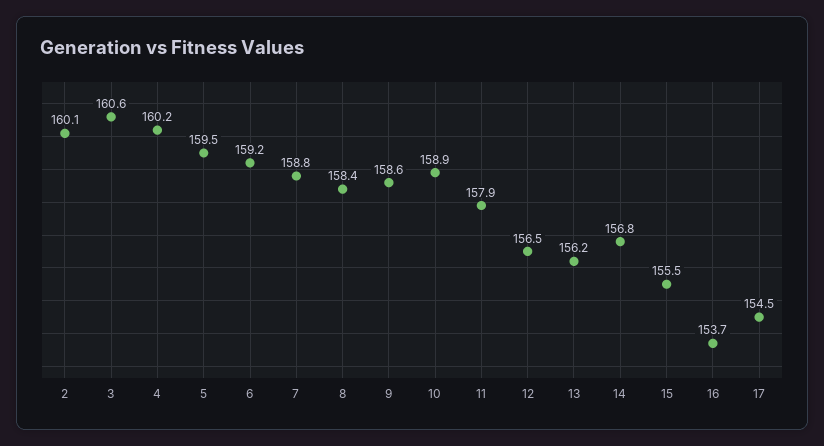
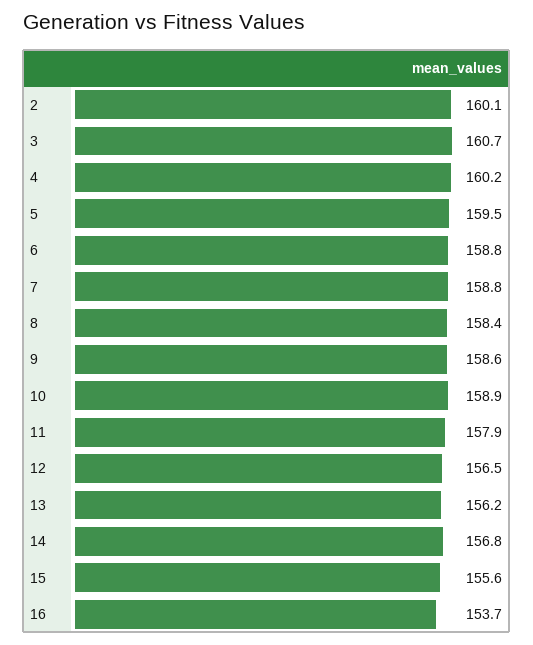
  {
    "2": 160.1,
-   "3": 160.6,
+   "3": 160.7,
    "4": 160.2,
    "5": 159.5,
-   "6": 159.2,
+   "6": 158.8,
    "7": 158.8,
    "8": 158.4,
    "9": 158.6,
    "10": 158.9,
    "11": 157.9,
    "12": 156.5,
    "13": 156.2,
    "14": 156.8,
-   "15": 155.5,
+   "15": 155.6,
-   "16": 153.7,
+   "16": 153.7
-   "17": 154.5
  }

